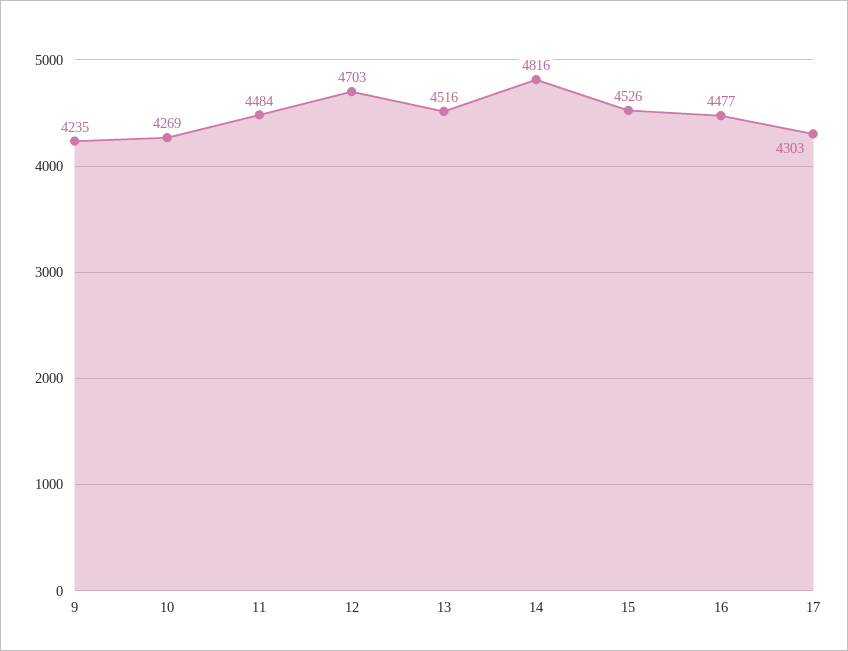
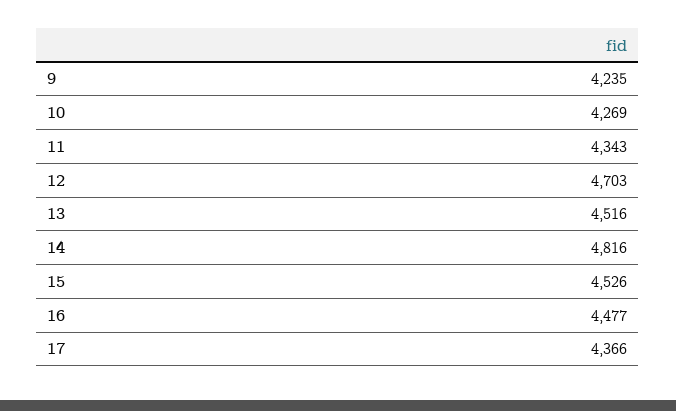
  {
    "9": 4235,
    "10": 4269,
-   "11": 4484,
+   "11": 4343,
    "12": 4703,
    "13": 4516,
    "14": 4816,
    "15": 4526,
    "16": 4477,
-   "17": 4303
+   "17": 4366
  }

